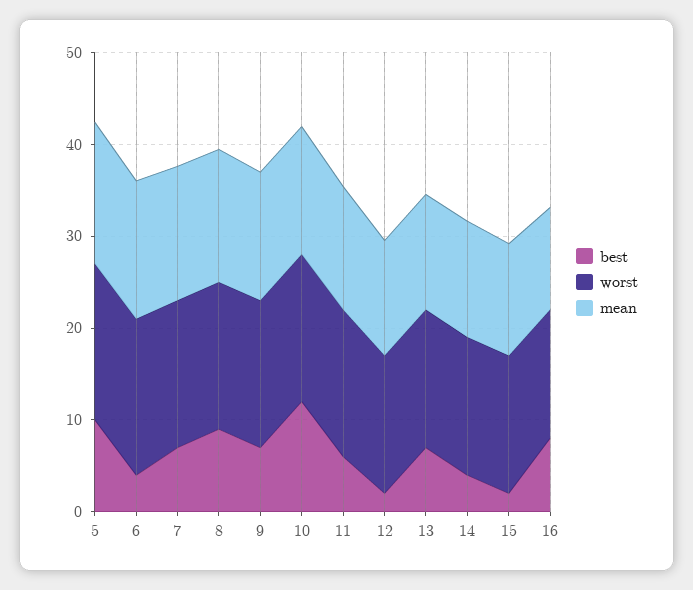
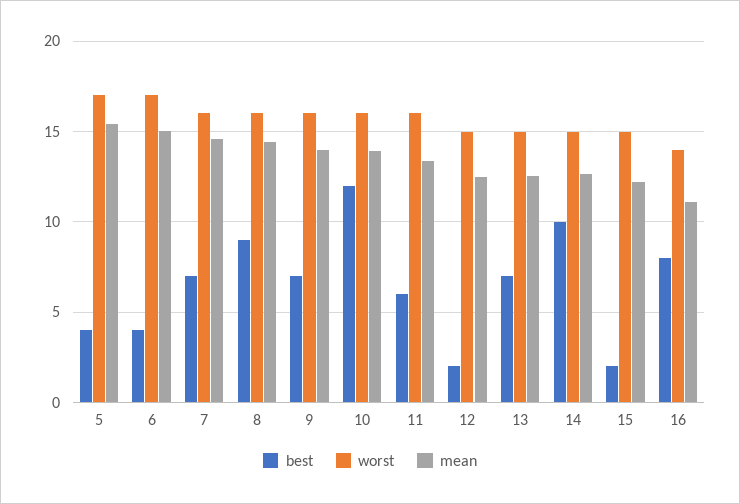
  {
    "best": {
-     "5": 10,
+     "5": 4,
      "6": 4,
      "7": 7,
      "8": 9,
      "9": 7,
      "10": 12,
      "11": 6,
      "12": 2,
      "13": 7,
-     "14": 4,
+     "14": 10,
      "15": 2,
      "16": 8
    },
    "worst": {
      "5": 17,
      "6": 17,
      "7": 16,
      "8": 16,
      "9": 16,
      "10": 16,
      "11": 16,
      "12": 15,
      "13": 15,
      "14": 15,
      "15": 15,
      "16": 14
    },
    "mean": {
      "5": 15.5,
      "6": 15,
      "7": 14.5,
      "8": 14.5,
      "9": 14,
      "10": 14,
      "11": 13.5,
      "12": 12.5,
      "13": 12.5,
      "14": 12.5,
      "15": 12,
      "16": 11
    }
  }

